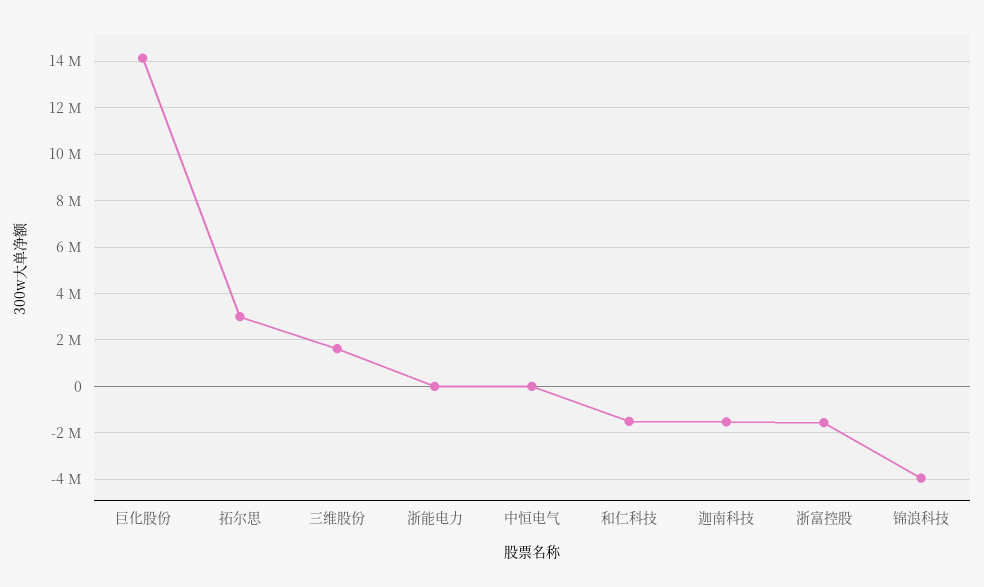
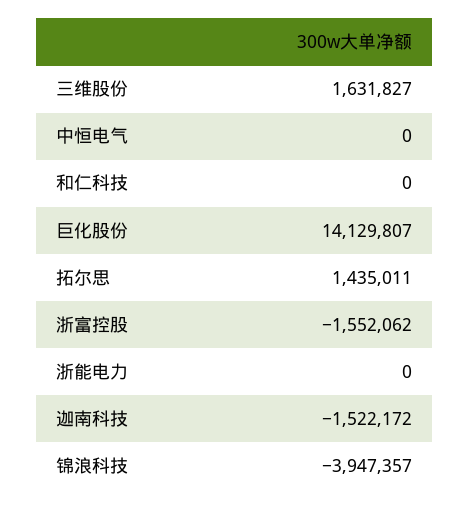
  {
    "巨化股份": 14129807,
-   "拓尔思": 3000000,
+   "拓尔思": 1435011,
    "三维股份": 1631827,
    "浙能电力": 0,
    "中恒电气": 0,
-   "和仁科技": -1500000,
+   "和仁科技": 0,
    "迦南科技": -1522172,
    "浙富控股": -1552062,
    "锦浪科技": -3947357
  }

